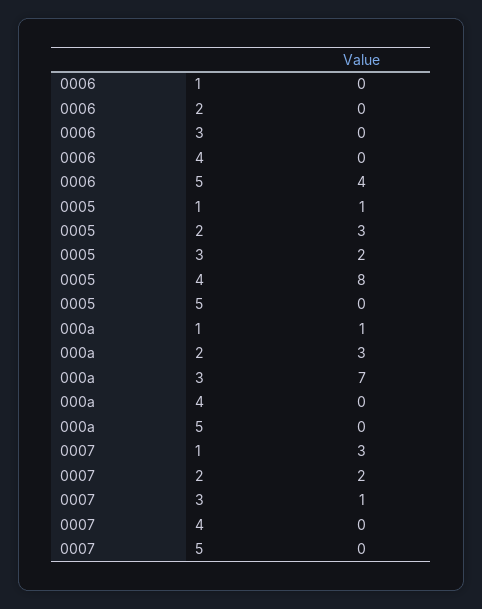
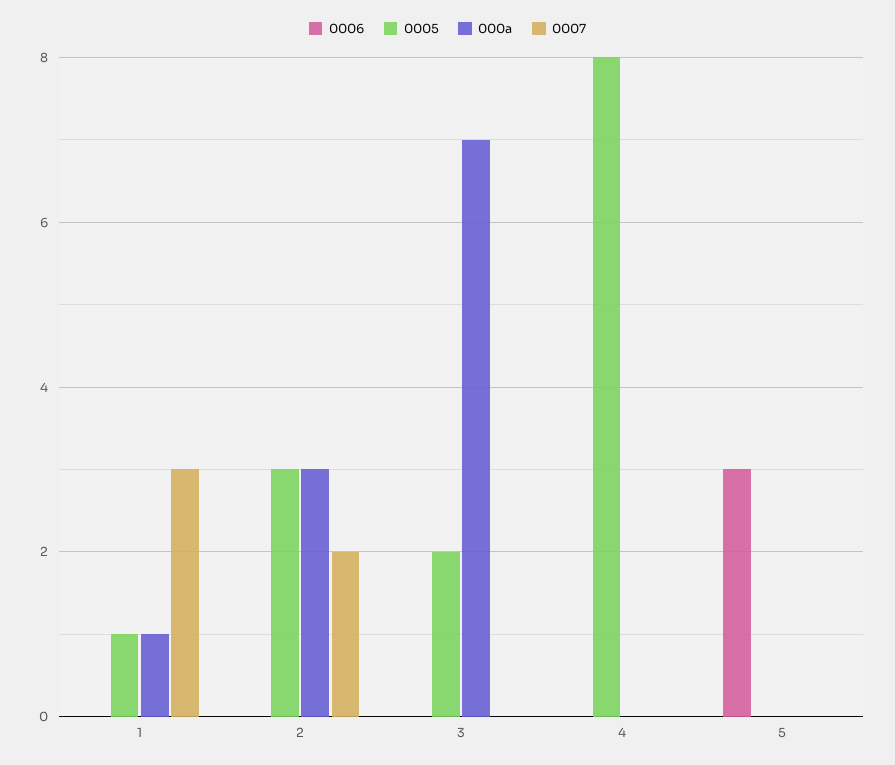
  {
    "0006": {
      "1": 0,
      "2": 0,
      "3": 0,
      "4": 0,
-     "5": 4
+     "5": 3
    },
    "0005": {
      "1": 1,
      "2": 3,
      "3": 2,
      "4": 8,
      "5": 0
    },
    "000a": {
      "1": 1,
      "2": 3,
      "3": 7,
      "4": 0,
      "5": 0
    },
    "0007": {
      "1": 3,
      "2": 2,
-     "3": 1,
+     "3": 0,
      "4": 0,
      "5": 0
    }
  }

